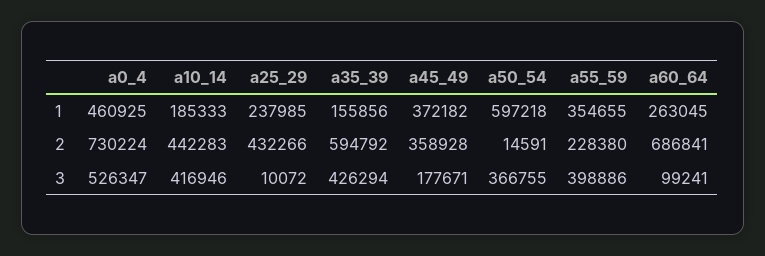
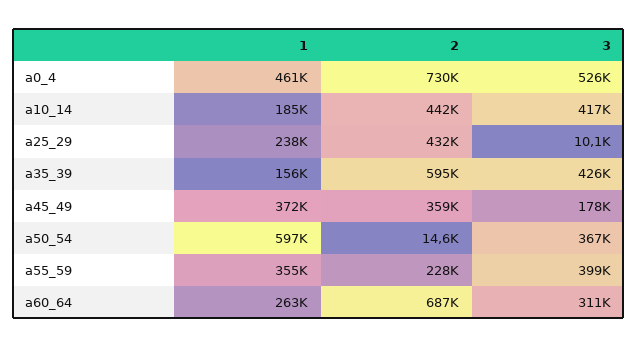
  {
    "a0_4": {
      "1": 460925,
      "2": 730224,
      "3": 526347
    },
    "a10_14": {
      "1": 185333,
      "2": 442283,
      "3": 416946
    },
    "a25_29": {
      "1": 237985,
      "2": 432266,
      "3": 10072
    },
    "a35_39": {
      "1": 155856,
      "2": 594792,
      "3": 426294
    },
    "a45_49": {
      "1": 372182,
      "2": 358928,
      "3": 177671
    },
    "a50_54": {
      "1": 597218,
      "2": 14591,
      "3": 366755
    },
    "a55_59": {
      "1": 354655,
      "2": 228380,
      "3": 398886
    },
    "a60_64": {
      "1": 263045,
      "2": 686841,
-     "3": 99241
+     "3": 311000
    }
  }

